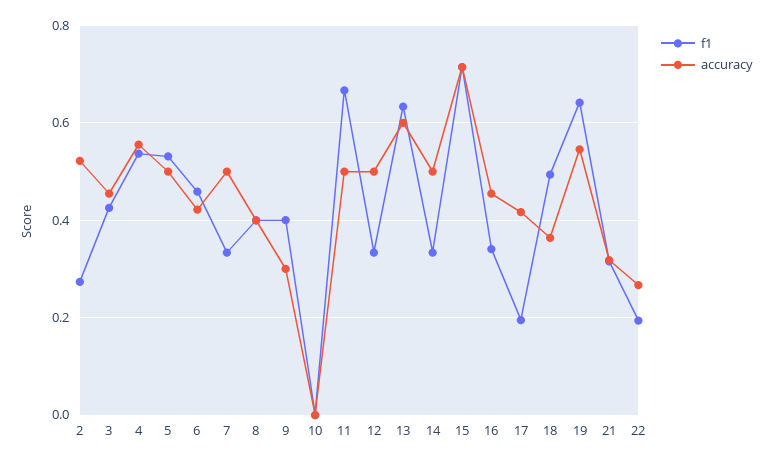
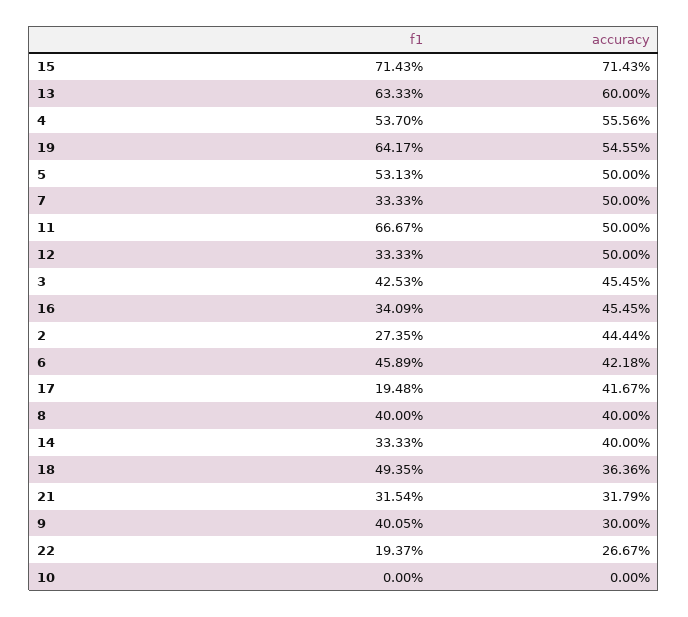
  {
    "f1": {
      "2": 0.2735,
      "3": 0.4253,
      "4": 0.537,
      "5": 0.5313,
      "6": 0.4589,
      "7": 0.3333,
      "8": 0.4,
      "9": 0.4005,
      "10": 0,
      "11": 0.6667,
      "12": 0.3333,
      "13": 0.6333,
      "14": 0.3333,
      "15": 0.7143,
      "16": 0.3409,
      "17": 0.1948,
      "18": 0.4935,
      "19": 0.6417,
      "21": 0.3154,
      "22": 0.1937
    },
    "accuracy": {
-     "2": 0.52,
+     "2": 0.4444,
      "3": 0.4545,
      "4": 0.5556,
      "5": 0.5,
      "6": 0.4218,
      "7": 0.5,
      "8": 0.4,
      "9": 0.3,
      "10": 0,
      "11": 0.5,
      "12": 0.5,
      "13": 0.6,
-     "14": 0.5,
+     "14": 0.4,
      "15": 0.7143,
      "16": 0.4545,
      "17": 0.4167,
      "18": 0.3636,
      "19": 0.5455,
      "21": 0.3179,
      "22": 0.2667
    }
  }

